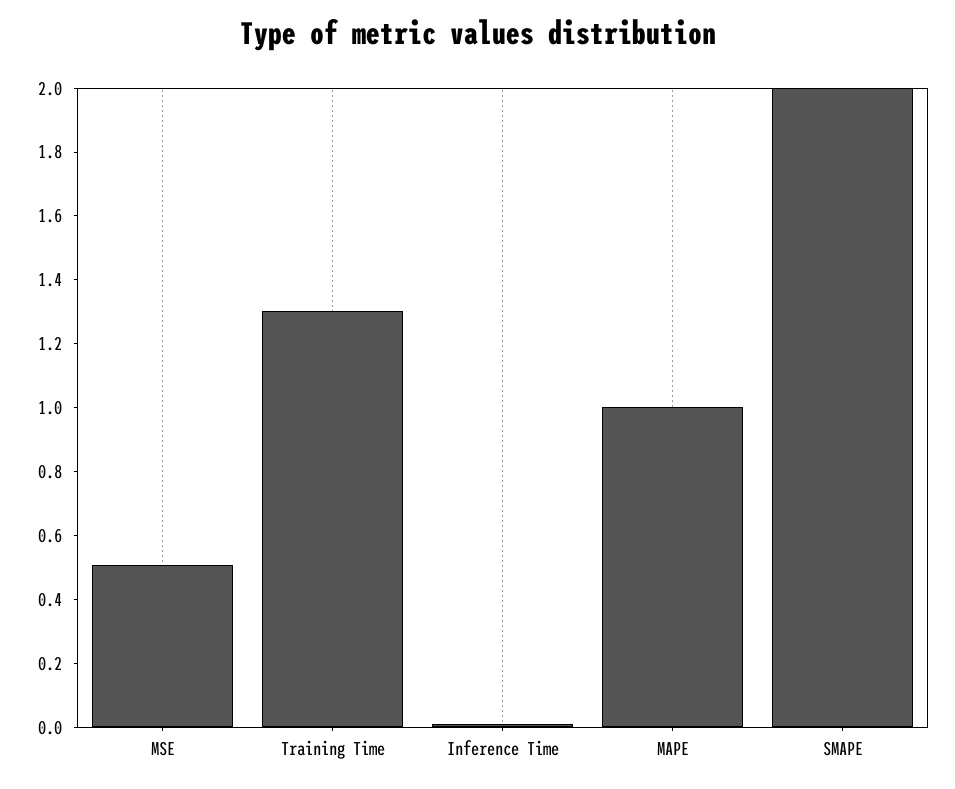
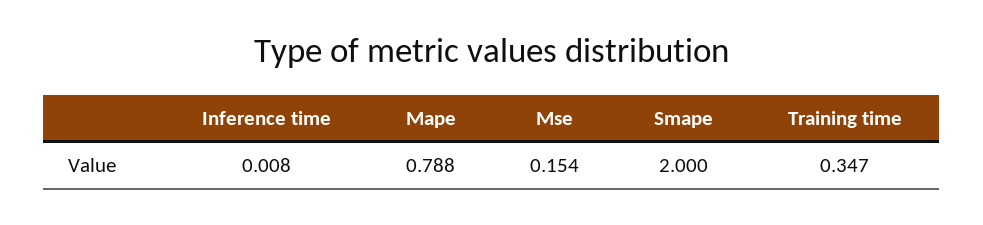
  {
-   "MSE": 0.5,
+   "MSE": 0.154,
-   "Training Time": 1.3,
+   "Training Time": 0.347,
    "Inference Time": 0.008,
-   "MAPE": 1,
+   "MAPE": 0.788,
    "SMAPE": 2
  }

